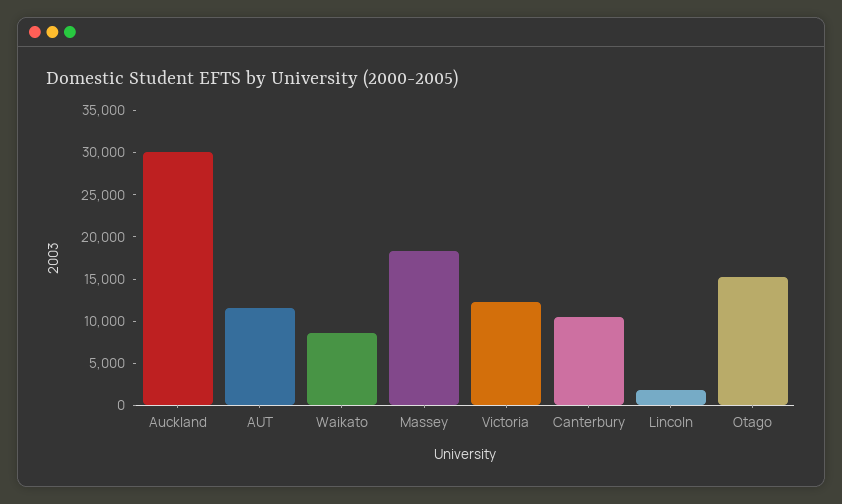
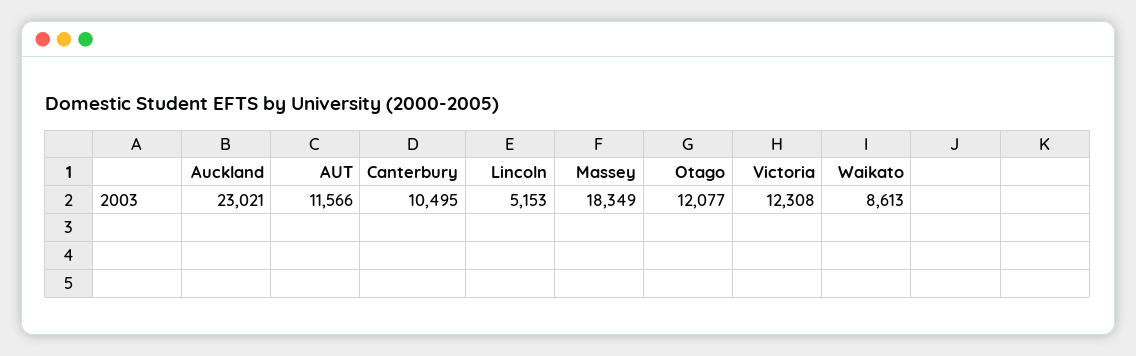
  {
-   "Auckland": 30000,
+   "Auckland": 23021,
    "AUT": 11566,
    "Waikato": 8613,
    "Massey": 18349,
    "Victoria": 12308,
    "Canterbury": 10495,
-   "Lincoln": 2000,
+   "Lincoln": 5153,
-   "Otago": 15000
+   "Otago": 12077
  }

